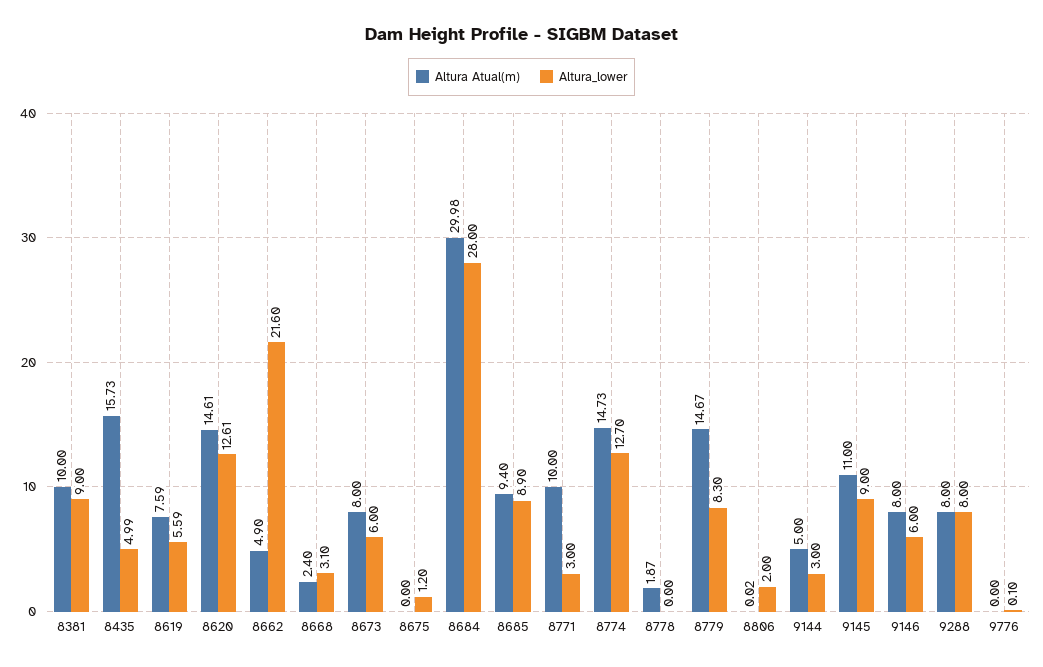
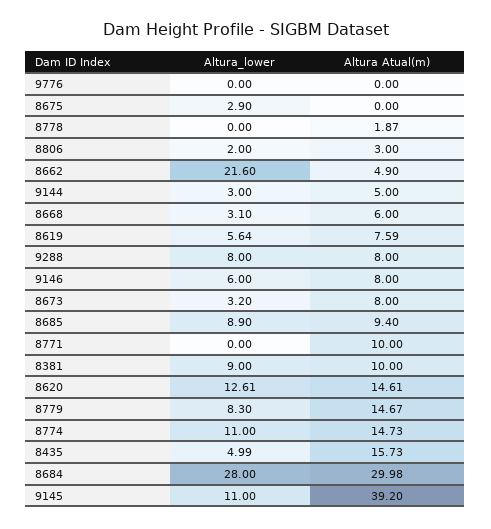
  {
    "Altura Atual(m)": {
      "8381": 10,
      "8435": 15.73,
      "8619": 7.59,
      "8620": 14.61,
      "8662": 4.9,
-     "8668": 2.4,
+     "8668": 6,
      "8673": 8,
      "8675": 0,
      "8684": 29.98,
      "8685": 9.4,
      "8771": 10,
      "8774": 14.73,
      "8778": 1.87,
      "8779": 14.67,
-     "8806": 0.02,
+     "8806": 3,
      "9144": 5,
-     "9145": 11,
+     "9145": 39.2,
      "9146": 8,
      "9288": 8,
      "9776": 0
    },
    "Altura_lower": {
      "8381": 9,
      "8435": 4.99,
-     "8619": 5.59,
+     "8619": 5.64,
      "8620": 12.61,
      "8662": 21.6,
      "8668": 3.1,
-     "8673": 6,
+     "8673": 3.2,
-     "8675": 1.2,
+     "8675": 2.9,
      "8684": 28,
      "8685": 8.9,
-     "8771": 3,
+     "8771": 0,
-     "8774": 12.7,
+     "8774": 11,
      "8778": 0,
      "8779": 8.3,
      "8806": 2,
      "9144": 3,
-     "9145": 9,
+     "9145": 11,
      "9146": 6,
      "9288": 8,
-     "9776": 0.1
+     "9776": 0
    }
  }

